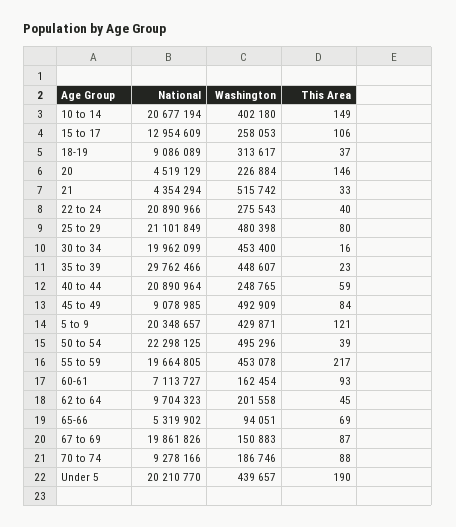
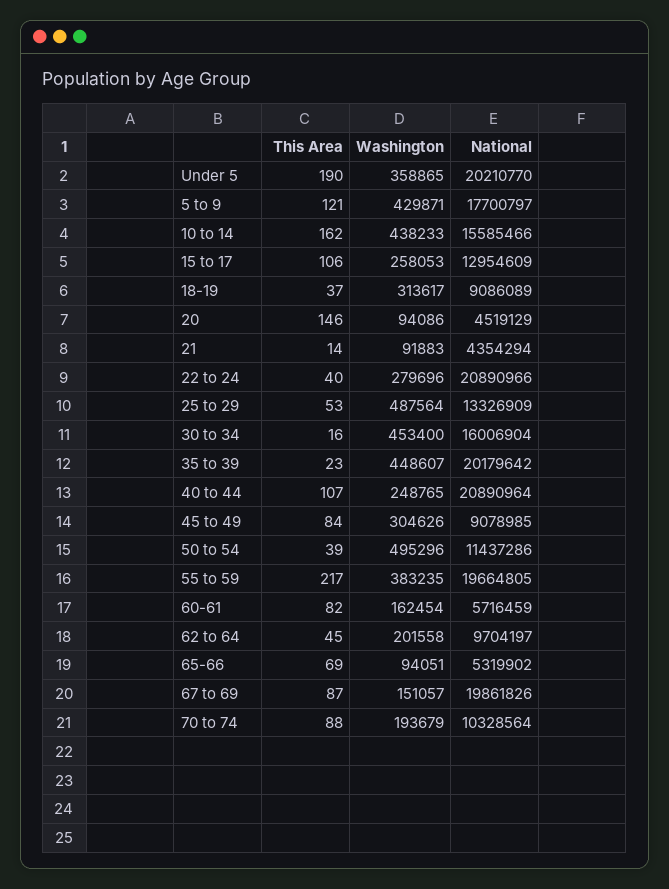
  {
    "National": {
-     "10 to 14": 20677194,
+     "10 to 14": 15585466,
      "15 to 17": 12954609,
      "18-19": 9086089,
      "20": 4519129,
      "21": 4354294,
      "22 to 24": 20890966,
-     "25 to 29": 21101849,
+     "25 to 29": 13326909,
-     "30 to 34": 19962099,
+     "30 to 34": 16006904,
-     "35 to 39": 29762466,
+     "35 to 39": 20179642,
      "40 to 44": 20890964,
      "45 to 49": 9078985,
-     "5 to 9": 20348657,
+     "5 to 9": 17700797,
-     "50 to 54": 22298125,
+     "50 to 54": 11437286,
      "55 to 59": 19664805,
-     "60-61": 7113727,
+     "60-61": 5716459,
-     "62 to 64": 9704323,
+     "62 to 64": 9704197,
      "65-66": 5319902,
      "67 to 69": 19861826,
-     "70 to 74": 9278166,
+     "70 to 74": 10328564,
      "Under 5": 20210770
    },
    "Washington": {
-     "10 to 14": 402180,
+     "10 to 14": 438233,
      "15 to 17": 258053,
      "18-19": 313617,
-     "20": 226884,
+     "20": 94086,
-     "21": 515742,
+     "21": 91883,
-     "22 to 24": 275543,
+     "22 to 24": 279696,
-     "25 to 29": 480398,
+     "25 to 29": 487564,
      "30 to 34": 453400,
      "35 to 39": 448607,
      "40 to 44": 248765,
-     "45 to 49": 492909,
+     "45 to 49": 304626,
      "5 to 9": 429871,
      "50 to 54": 495296,
-     "55 to 59": 453078,
+     "55 to 59": 383235,
      "60-61": 162454,
      "62 to 64": 201558,
      "65-66": 94051,
-     "67 to 69": 150883,
+     "67 to 69": 151057,
-     "70 to 74": 186746,
+     "70 to 74": 193679,
-     "Under 5": 439657
+     "Under 5": 358865
    },
    "This Area": {
-     "10 to 14": 149,
+     "10 to 14": 162,
      "15 to 17": 106,
      "18-19": 37,
      "20": 146,
-     "21": 33,
+     "21": 14,
      "22 to 24": 40,
-     "25 to 29": 80,
+     "25 to 29": 53,
      "30 to 34": 16,
      "35 to 39": 23,
-     "40 to 44": 59,
+     "40 to 44": 107,
      "45 to 49": 84,
      "5 to 9": 121,
      "50 to 54": 39,
      "55 to 59": 217,
-     "60-61": 93,
+     "60-61": 82,
      "62 to 64": 45,
      "65-66": 69,
      "67 to 69": 87,
      "70 to 74": 88,
      "Under 5": 190
    }
  }

